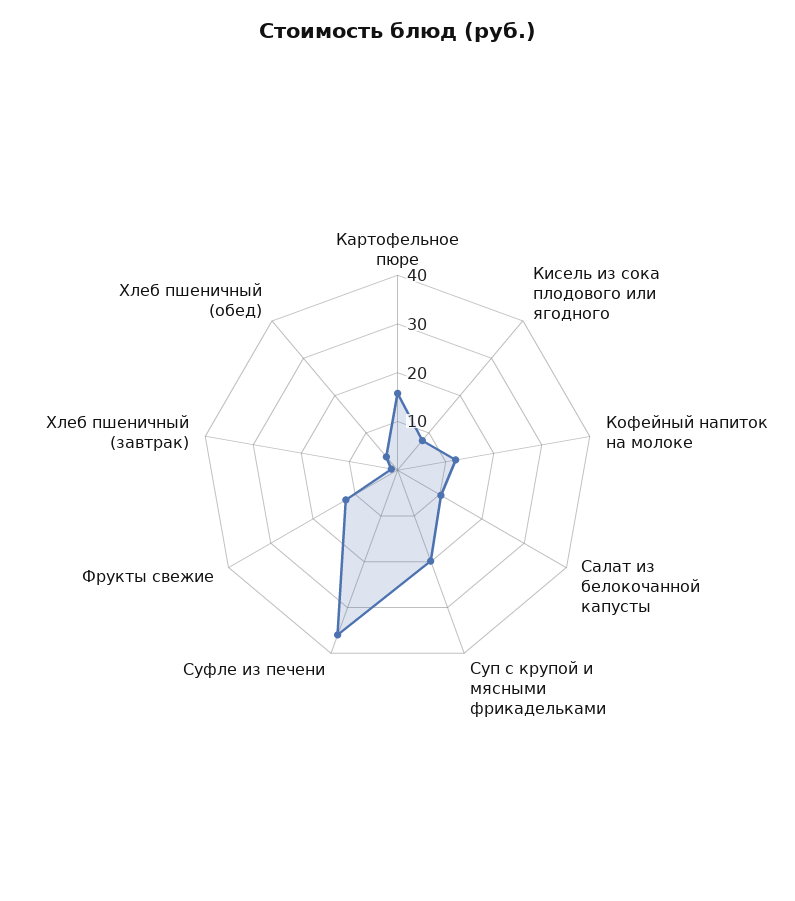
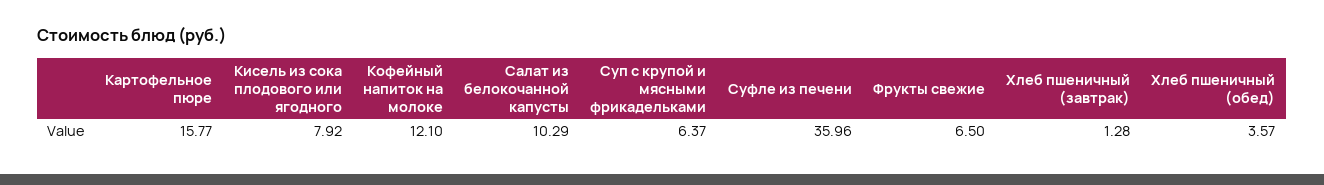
  {
    "Картофельное пюре": 15.77,
    "Кисель из сока плодового или ягодного": 7.92,
    "Кофейный напиток на молоке": 12.1,
    "Салат из белокочанной капусты": 10.29,
-   "Суп с крупой и мясными фрикадельками": 20,
+   "Суп с крупой и мясными фрикадельками": 6.37,
    "Суфле из печени": 35.96,
-   "Фрукты свежие": 12,
+   "Фрукты свежие": 6.5,
    "Хлеб пшеничный (завтрак)": 1.28,
    "Хлеб пшеничный (обед)": 3.57
  }

